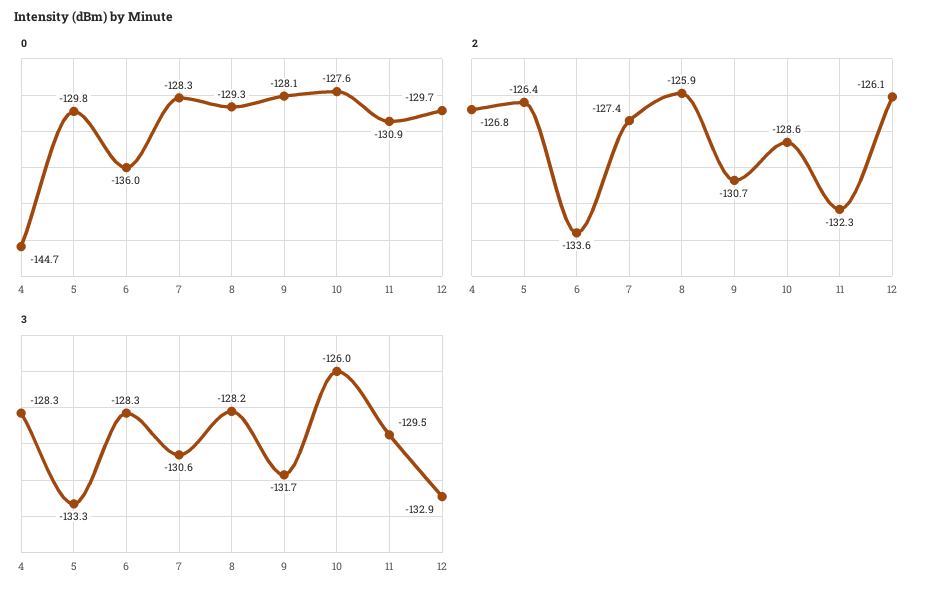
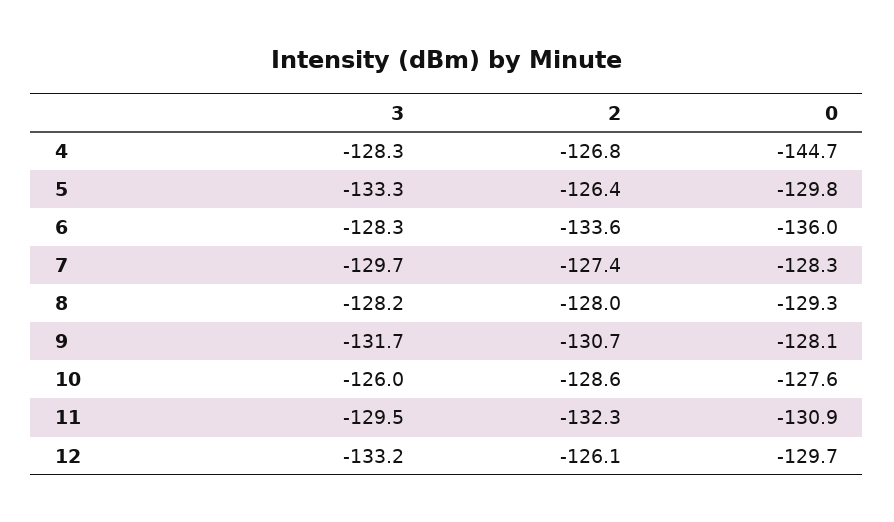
  {
    "0": {
      "4": -144.7,
      "5": -129.8,
      "6": -136,
      "7": -128.3,
      "8": -129.3,
      "9": -128.1,
      "10": -127.6,
      "11": -130.9,
      "12": -129.7
    },
    "2": {
      "4": -126.8,
      "5": -126.4,
      "6": -133.6,
      "7": -127.4,
-     "8": -125.9,
+     "8": -128,
      "9": -130.7,
      "10": -128.6,
      "11": -132.3,
      "12": -126.1
    },
    "3": {
      "4": -128.3,
      "5": -133.3,
      "6": -128.3,
-     "7": -130.6,
+     "7": -129.7,
      "8": -128.2,
      "9": -131.7,
      "10": -126,
      "11": -129.5,
-     "12": -132.9
+     "12": -133.2
    }
  }

